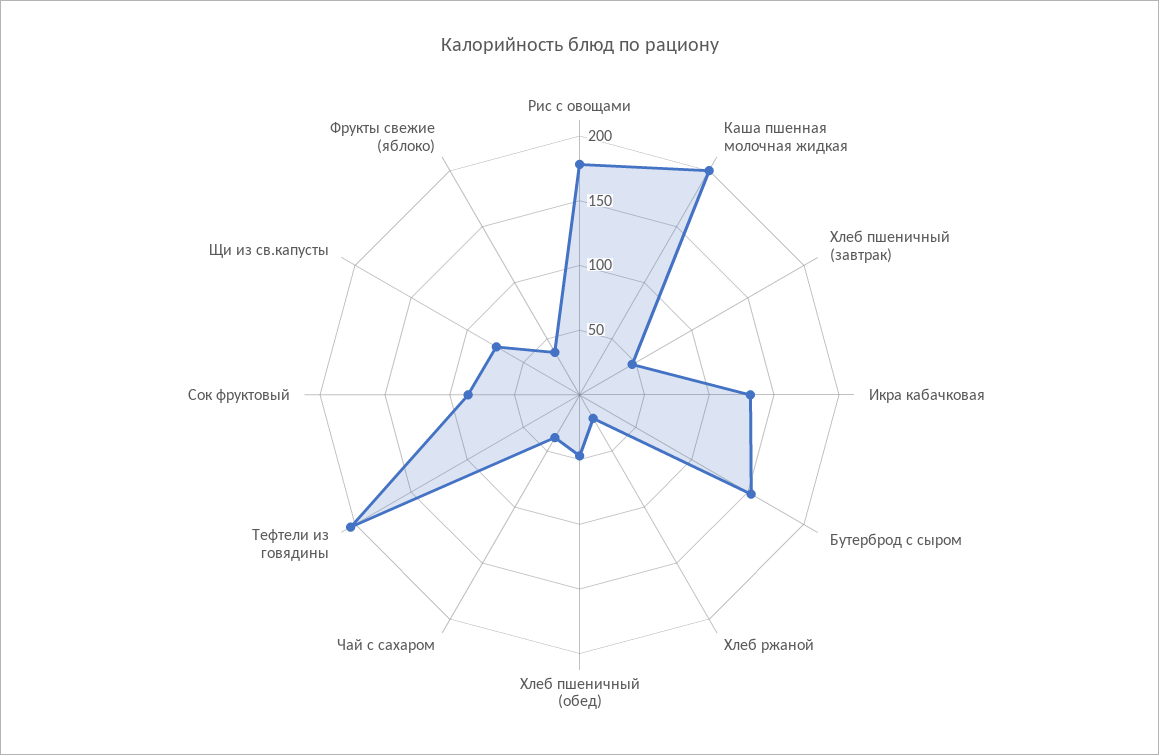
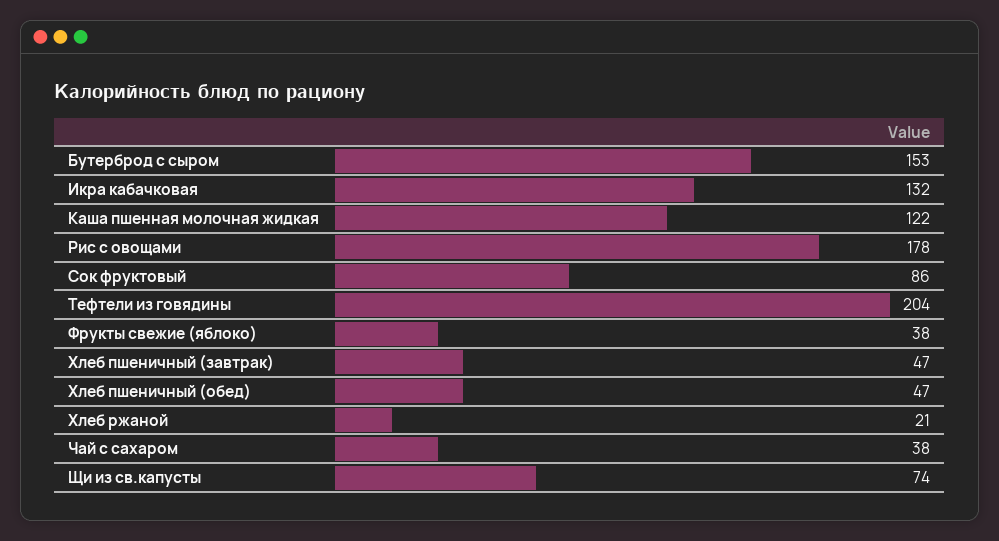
  {
    "Рис с овощами": 178,
-   "Каша пшенная молочная жидкая": 200,
+   "Каша пшенная молочная жидкая": 122,
    "Хлеб пшеничный (завтрак)": 47,
    "Икра кабачковая": 132,
    "Бутерброд с сыром": 153,
    "Хлеб ржаной": 21,
    "Хлеб пшеничный (обед)": 47,
    "Чай с сахаром": 38,
    "Тефтели из говядины": 204,
    "Сок фруктовый": 86,
    "Щи из св.капусты": 74,
    "Фрукты свежие (яблоко)": 38
  }

